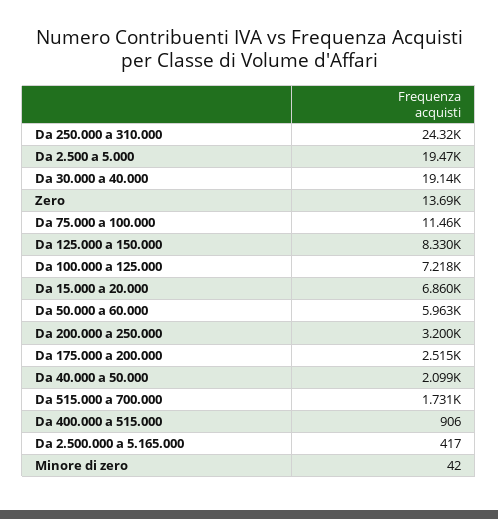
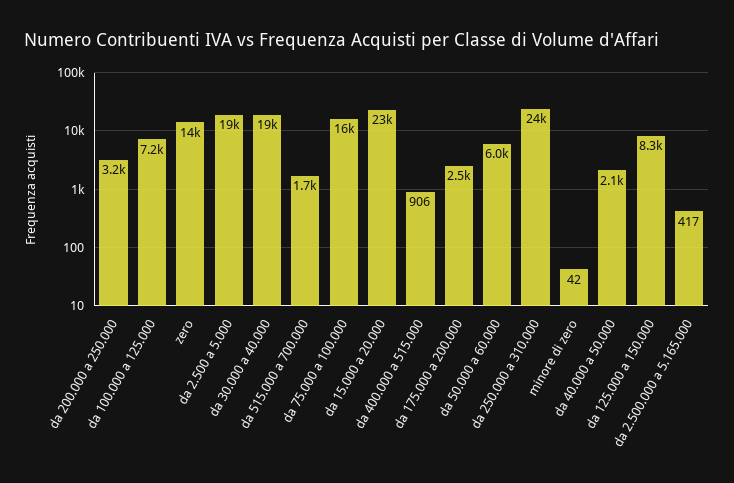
  {
    "Da 250.000 a 310.000": 24320,
    "Da 2.500 a 5.000": 19470,
    "Da 30.000 a 40.000": 19140,
    "Zero": 13690,
-   "Da 75.000 a 100.000": 11460,
+   "Da 75.000 a 100.000": 16000,
    "Da 125.000 a 150.000": 8330,
    "Da 100.000 a 125.000": 7218,
-   "Da 15.000 a 20.000": 6860,
+   "Da 15.000 a 20.000": 23000,
    "Da 50.000 a 60.000": 5963,
    "Da 200.000 a 250.000": 3200,
    "Da 175.000 a 200.000": 2515,
    "Da 40.000 a 50.000": 2099,
    "Da 515.000 a 700.000": 1731,
    "Da 400.000 a 515.000": 906,
    "Da 2.500.000 a 5.165.000": 417,
    "Minore di zero": 42
  }

